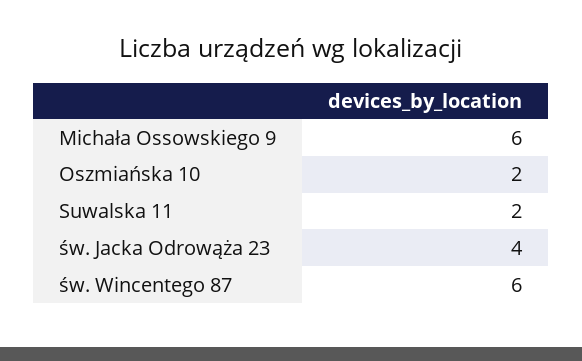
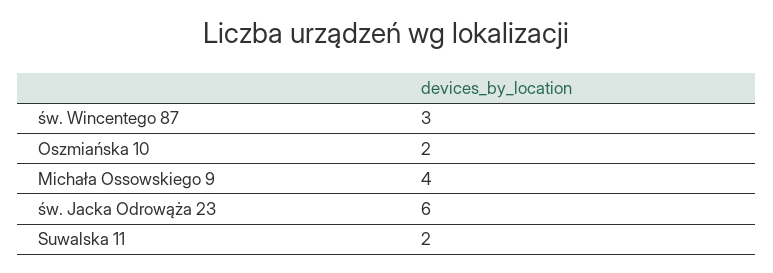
  {
-   "Michała Ossowskiego 9": 6,
+   "Michała Ossowskiego 9": 4,
    "Oszmiańska 10": 2,
    "Suwalska 11": 2,
-   "św. Jacka Odrowąża 23": 4,
+   "św. Jacka Odrowąża 23": 6,
-   "św. Wincentego 87": 6
+   "św. Wincentego 87": 3
  }

